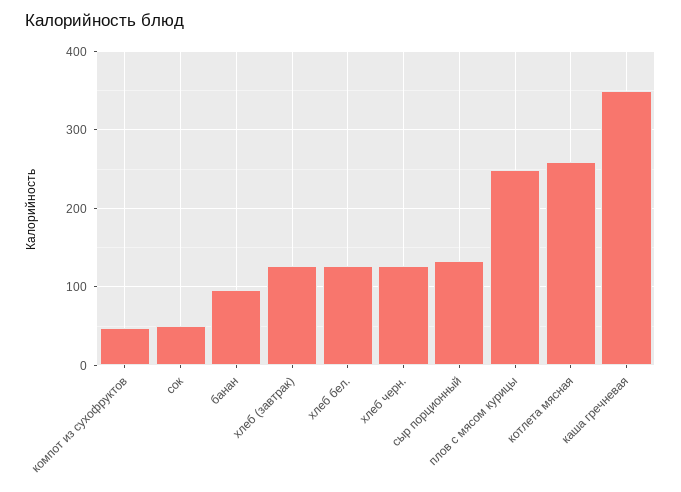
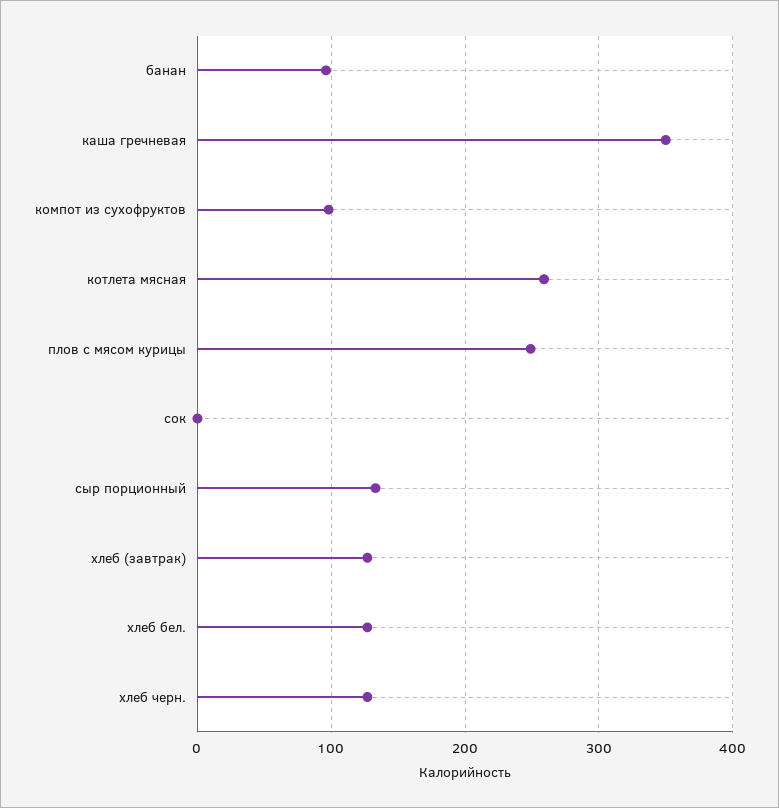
  {
-   "компот из сухофруктов": 50,
+   "компот из сухофруктов": 100,
-   "сок": 50,
+   "сок": 0,
    "банан": 100,
    "хлеб (завтрак)": 130,
    "хлеб бел.": 130,
    "хлеб черн.": 130,
    "сыр порционный": 130,
    "плов с мясом курицы": 250,
    "котлета мясная": 260,
    "каша гречневая": 350
  }

